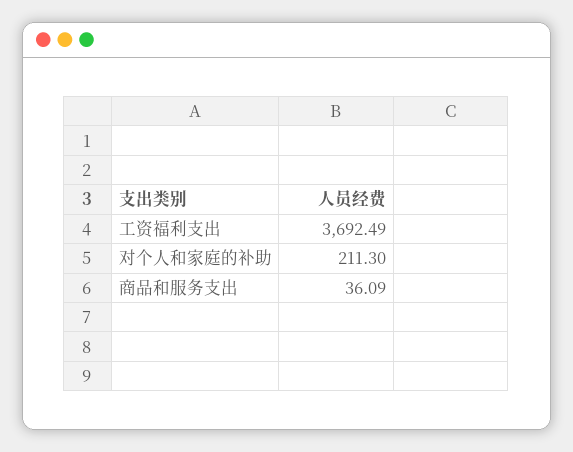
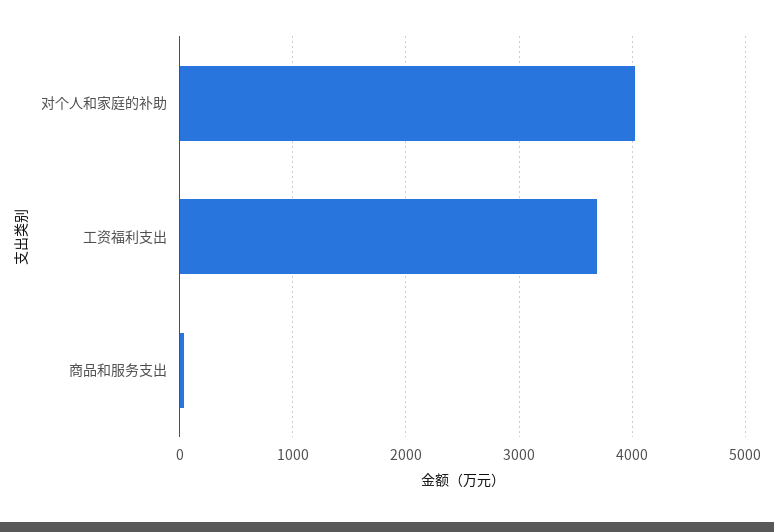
  {
    "工资福利支出": 3692.49,
-   "对个人和家庭的补助": 211.3,
+   "对个人和家庭的补助": 4000,
    "商品和服务支出": 36.09
  }

